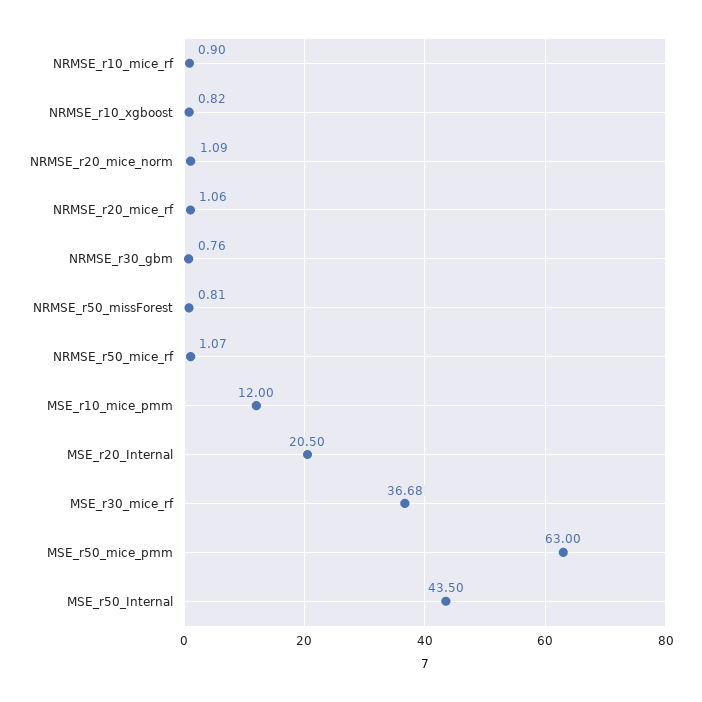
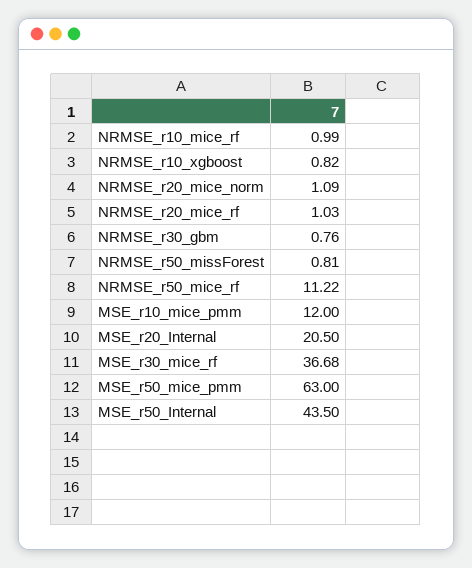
  {
-   "NRMSE_r10_mice_rf": 0.9,
+   "NRMSE_r10_mice_rf": 0.99,
    "NRMSE_r10_xgboost": 0.82,
    "NRMSE_r20_mice_norm": 1.09,
-   "NRMSE_r20_mice_rf": 1.06,
+   "NRMSE_r20_mice_rf": 1.03,
    "NRMSE_r30_gbm": 0.76,
    "NRMSE_r50_missForest": 0.81,
-   "NRMSE_r50_mice_rf": 1.07,
+   "NRMSE_r50_mice_rf": 11.22,
    "MSE_r10_mice_pmm": 12,
    "MSE_r20_Internal": 20.5,
    "MSE_r30_mice_rf": 36.68,
    "MSE_r50_mice_pmm": 63,
    "MSE_r50_Internal": 43.5
  }

